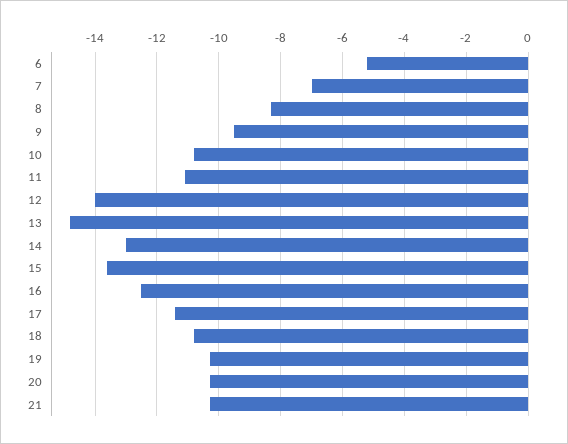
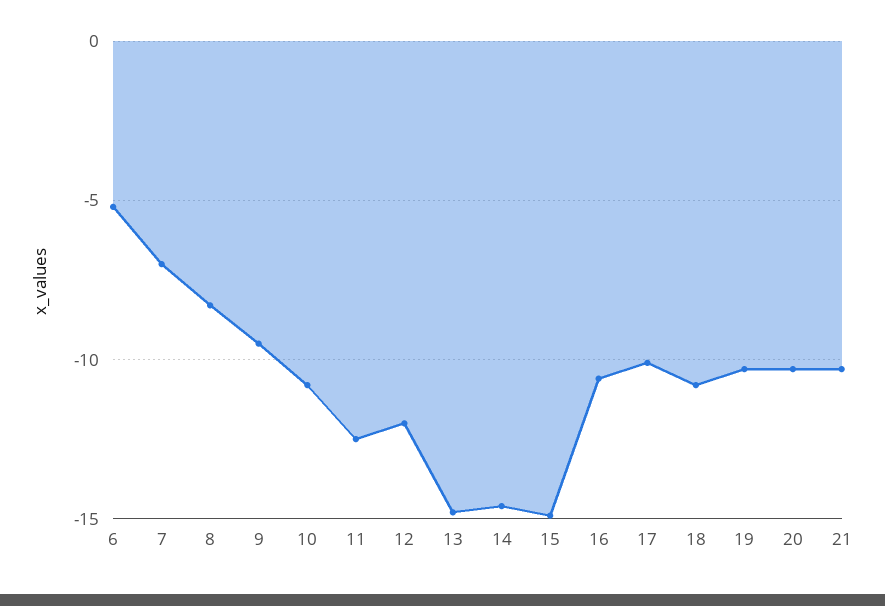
  {
    "6": -5,
    "7": -7,
    "8": -8.5,
    "9": -9.5,
    "10": -11,
-   "11": -11,
+   "11": -12.5,
-   "12": -14,
+   "12": -12,
    "13": -15,
-   "14": -13,
+   "14": -14.5,
-   "15": -13.5,
+   "15": -15,
-   "16": -12.5,
+   "16": -10.5,
-   "17": -11.5,
+   "17": -10,
    "18": -11,
    "19": -10.5,
    "20": -10.5,
    "21": -10.5
  }

